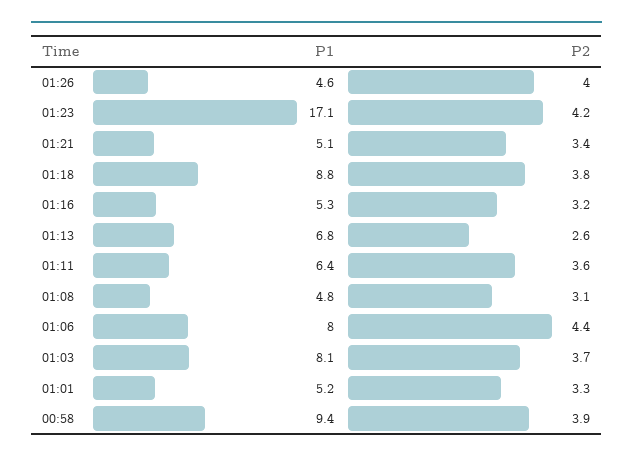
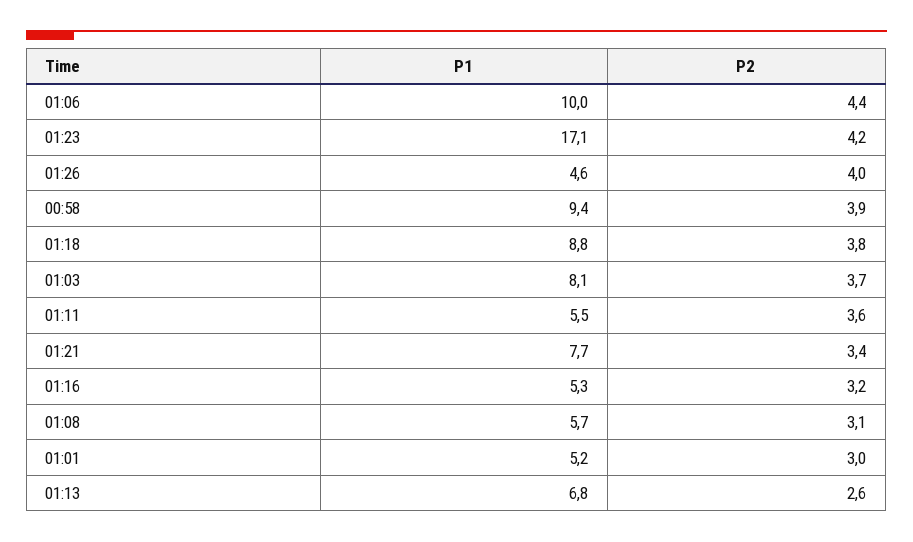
  {
    "P1": {
      "01:26": 4.6,
      "01:23": 17.1,
-     "01:21": 5.1,
+     "01:21": 7.7,
      "01:18": 8.8,
      "01:16": 5.3,
      "01:13": 6.8,
-     "01:11": 6.4,
+     "01:11": 5.5,
-     "01:08": 4.8,
+     "01:08": 5.7,
-     "01:06": 8,
+     "01:06": 10,
      "01:03": 8.1,
      "01:01": 5.2,
      "00:58": 9.4
    },
    "P2": {
      "01:26": 4,
      "01:23": 4.2,
      "01:21": 3.4,
      "01:18": 3.8,
      "01:16": 3.2,
      "01:13": 2.6,
      "01:11": 3.6,
      "01:08": 3.1,
      "01:06": 4.4,
      "01:03": 3.7,
-     "01:01": 3.3,
+     "01:01": 3,
      "00:58": 3.9
    }
  }

